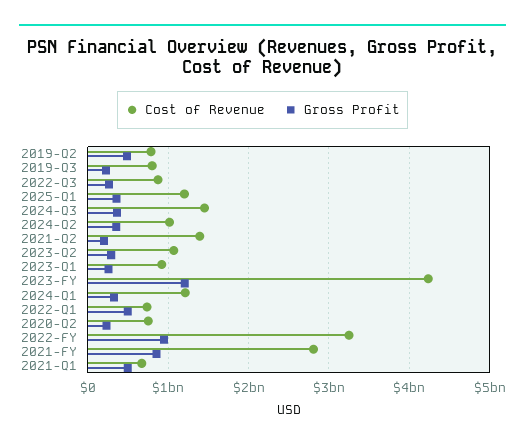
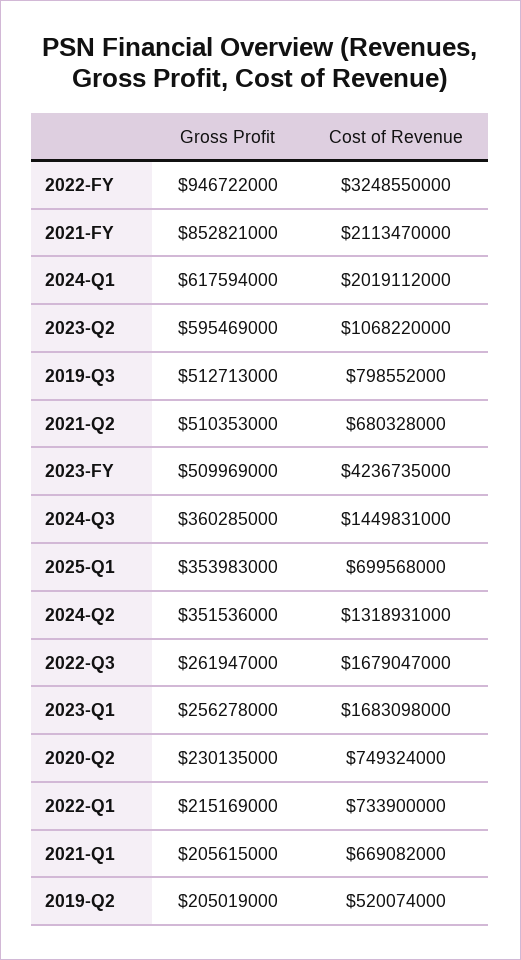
  {
    "Cost of Revenue": {
-     "2019-Q2": 800000000,
+     "2019-Q2": 520074000,
      "2019-Q3": 798552000,
-     "2022-Q3": 900000000,
+     "2022-Q3": 1679047000,
-     "2025-Q1": 1200000000,
+     "2025-Q1": 699568000,
      "2024-Q3": 1449831000,
-     "2024-Q2": 1000000000,
+     "2024-Q2": 1318931000,
-     "2021-Q2": 1400000000,
+     "2021-Q2": 680328000,
      "2023-Q2": 1068220000,
-     "2023-Q1": 900000000,
+     "2023-Q1": 1683098000,
      "2023-FY": 4236735000,
-     "2024-Q1": 1200000000,
+     "2024-Q1": 2019112000,
      "2022-Q1": 733900000,
      "2020-Q2": 749324000,
      "2022-FY": 3248550000,
-     "2021-FY": 2800000000,
+     "2021-FY": 2113470000,
      "2021-Q1": 669082000
    },
    "Gross Profit": {
-     "2019-Q2": 500000000,
+     "2019-Q2": 205019000,
-     "2019-Q3": 200000000,
+     "2019-Q3": 512713000,
      "2022-Q3": 261947000,
      "2025-Q1": 353983000,
      "2024-Q3": 360285000,
      "2024-Q2": 351536000,
-     "2021-Q2": 200000000,
+     "2021-Q2": 510353000,
-     "2023-Q2": 300000000,
+     "2023-Q2": 595469000,
      "2023-Q1": 256278000,
-     "2023-FY": 1200000000,
+     "2023-FY": 509969000,
-     "2024-Q1": 300000000,
+     "2024-Q1": 617594000,
-     "2022-Q1": 500000000,
+     "2022-Q1": 215169000,
      "2020-Q2": 230135000,
      "2022-FY": 946722000,
      "2021-FY": 852821000,
-     "2021-Q1": 500000000
+     "2021-Q1": 205615000
    }
  }

